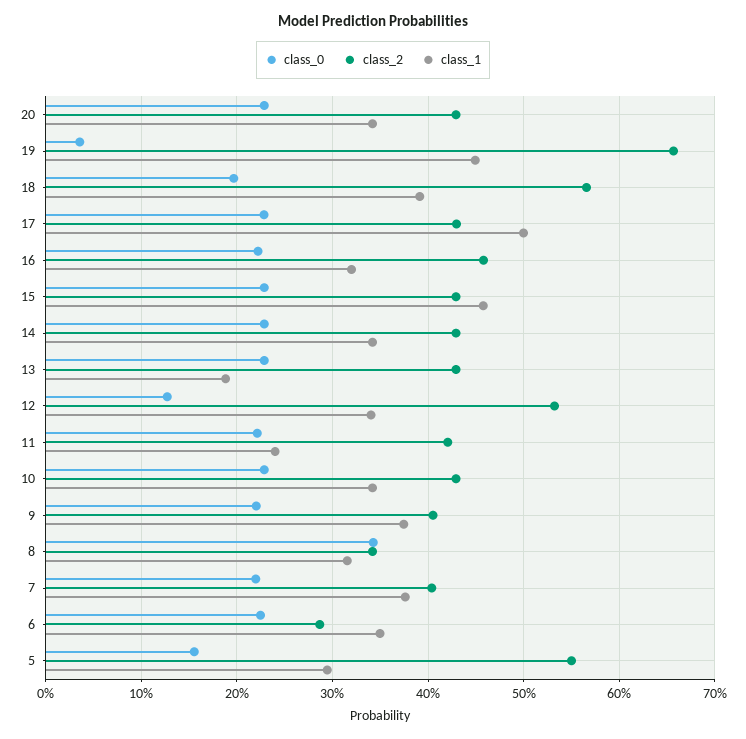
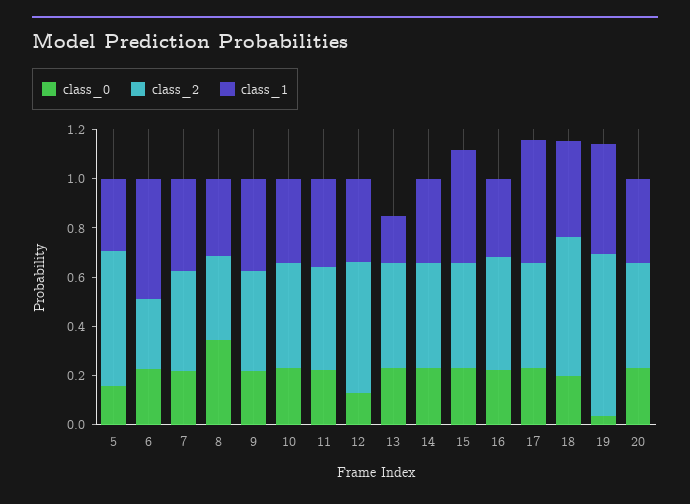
  {
    "class_0": {
      "20": 0.23,
      "19": 0.04,
      "18": 0.2,
      "17": 0.23,
      "16": 0.22,
      "15": 0.23,
      "14": 0.23,
      "13": 0.23,
      "12": 0.13,
      "11": 0.22,
      "10": 0.23,
      "9": 0.22,
      "8": 0.34,
      "7": 0.22,
      "6": 0.22,
      "5": 0.16
    },
    "class_2": {
      "20": 0.43,
      "19": 0.66,
      "18": 0.57,
      "17": 0.43,
      "16": 0.46,
      "15": 0.43,
      "14": 0.43,
      "13": 0.43,
      "12": 0.53,
      "11": 0.42,
      "10": 0.43,
      "9": 0.41,
      "8": 0.34,
      "7": 0.4,
      "6": 0.29,
      "5": 0.55
    },
    "class_1": {
      "20": 0.34,
      "19": 0.45,
      "18": 0.39,
      "17": 0.5,
      "16": 0.32,
      "15": 0.46,
      "14": 0.34,
      "13": 0.19,
      "12": 0.34,
-     "11": 0.24,
+     "11": 0.35,
      "10": 0.34,
      "9": 0.37,
      "8": 0.32,
      "7": 0.38,
-     "6": 0.35,
+     "6": 0.5,
      "5": 0.29
    }
  }

